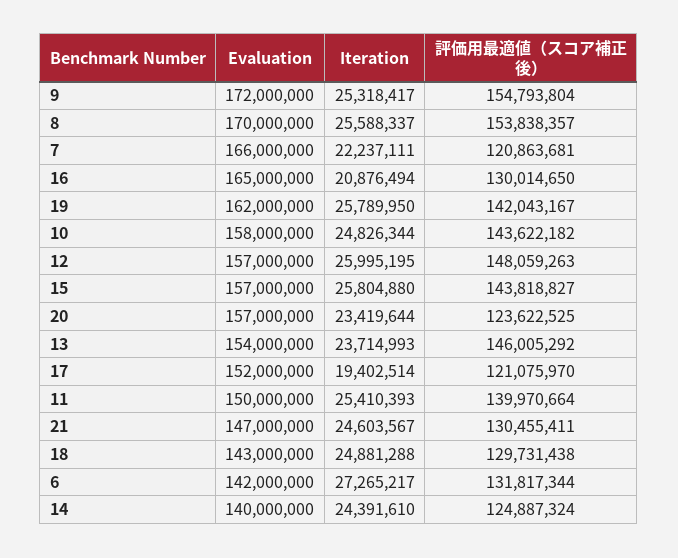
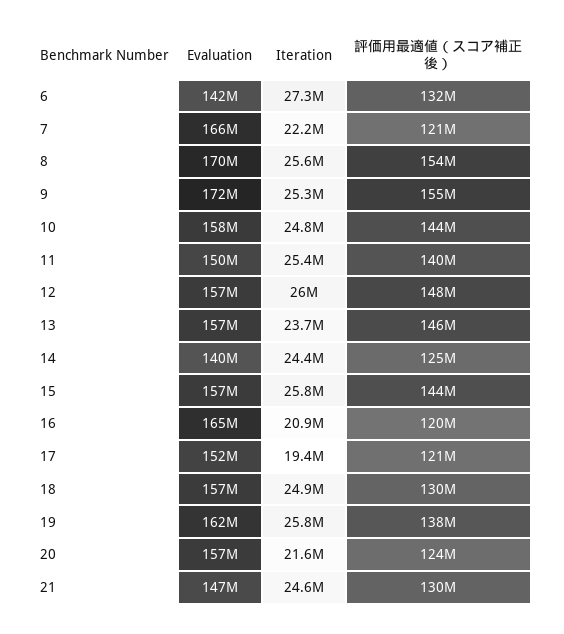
  {
    "Evaluation": {
      "9": 172000000,
      "8": 170000000,
      "7": 166000000,
      "16": 165000000,
      "19": 162000000,
      "10": 158000000,
      "12": 157000000,
      "15": 157000000,
      "20": 157000000,
-     "13": 154000000,
+     "13": 157000000,
      "17": 152000000,
      "11": 150000000,
      "21": 147000000,
-     "18": 143000000,
+     "18": 157000000,
      "6": 142000000,
      "14": 140000000
    },
    "Iteration": {
      "9": 25318417,
      "8": 25588337,
      "7": 22237111,
      "16": 20876494,
      "19": 25789950,
      "10": 24826344,
      "12": 25995195,
      "15": 25804880,
-     "20": 23419644,
+     "20": 21600000,
      "13": 23714993,
      "17": 19402514,
      "11": 25410393,
      "21": 24603567,
      "18": 24881288,
      "6": 27265217,
      "14": 24391610
    },
    "評価用最適値（スコア補正後）": {
      "9": 154793804,
      "8": 153838357,
      "7": 120863681,
-     "16": 130014650,
+     "16": 120000000,
-     "19": 142043167,
+     "19": 138000000,
      "10": 143622182,
      "12": 148059263,
      "15": 143818827,
      "20": 123622525,
      "13": 146005292,
      "17": 121075970,
      "11": 139970664,
      "21": 130455411,
      "18": 129731438,
      "6": 131817344,
      "14": 124887324
    }
  }

